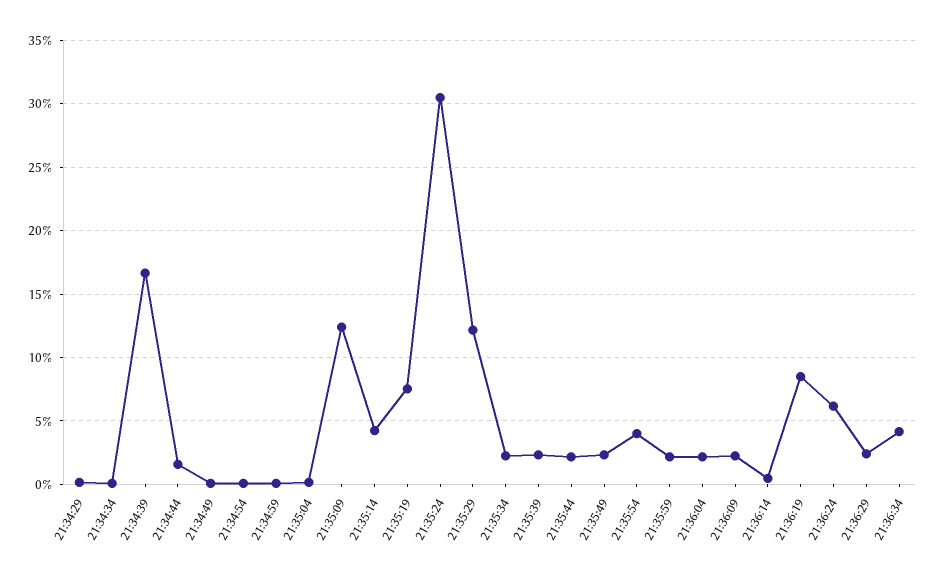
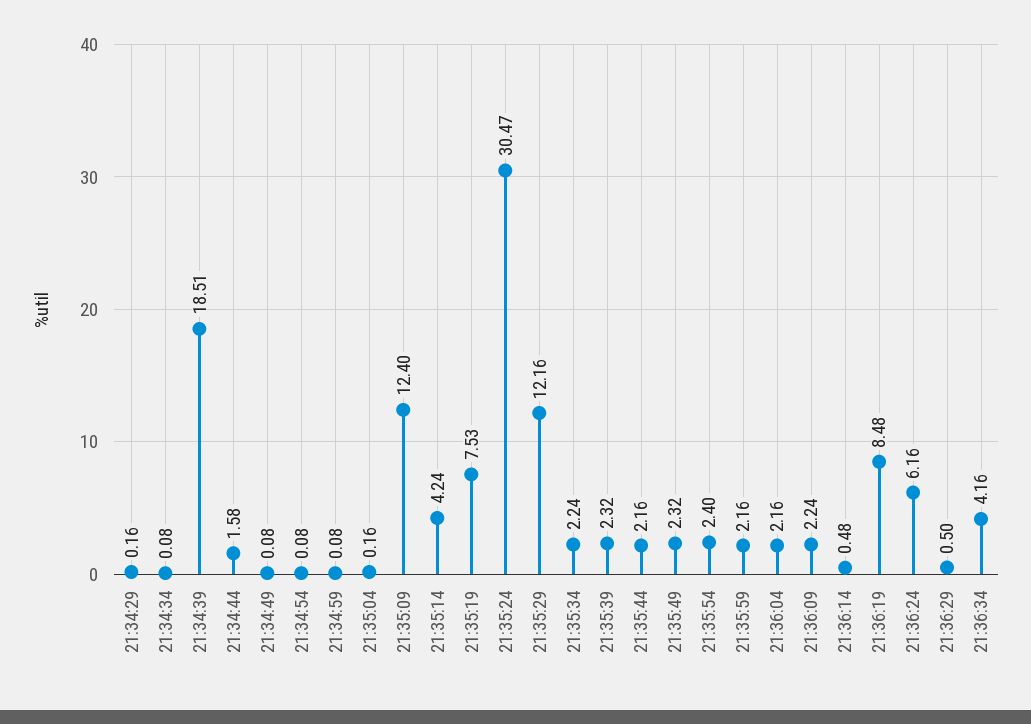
  {
    "21:34:29": 0.16,
    "21:34:34": 0.08,
-   "21:34:39": 16.5,
+   "21:34:39": 18.51,
    "21:34:44": 1.58,
    "21:34:49": 0.08,
    "21:34:54": 0.08,
    "21:34:59": 0.08,
    "21:35:04": 0.16,
    "21:35:09": 12.4,
    "21:35:14": 4.24,
    "21:35:19": 7.53,
    "21:35:24": 30.47,
    "21:35:29": 12.16,
    "21:35:34": 2.24,
    "21:35:39": 2.32,
    "21:35:44": 2.16,
    "21:35:49": 2.32,
-   "21:35:54": 4,
+   "21:35:54": 2.4,
    "21:35:59": 2.16,
    "21:36:04": 2.16,
    "21:36:09": 2.24,
    "21:36:14": 0.48,
    "21:36:19": 8.48,
    "21:36:24": 6.16,
-   "21:36:29": 2.5,
+   "21:36:29": 0.5,
    "21:36:34": 4.16
  }

